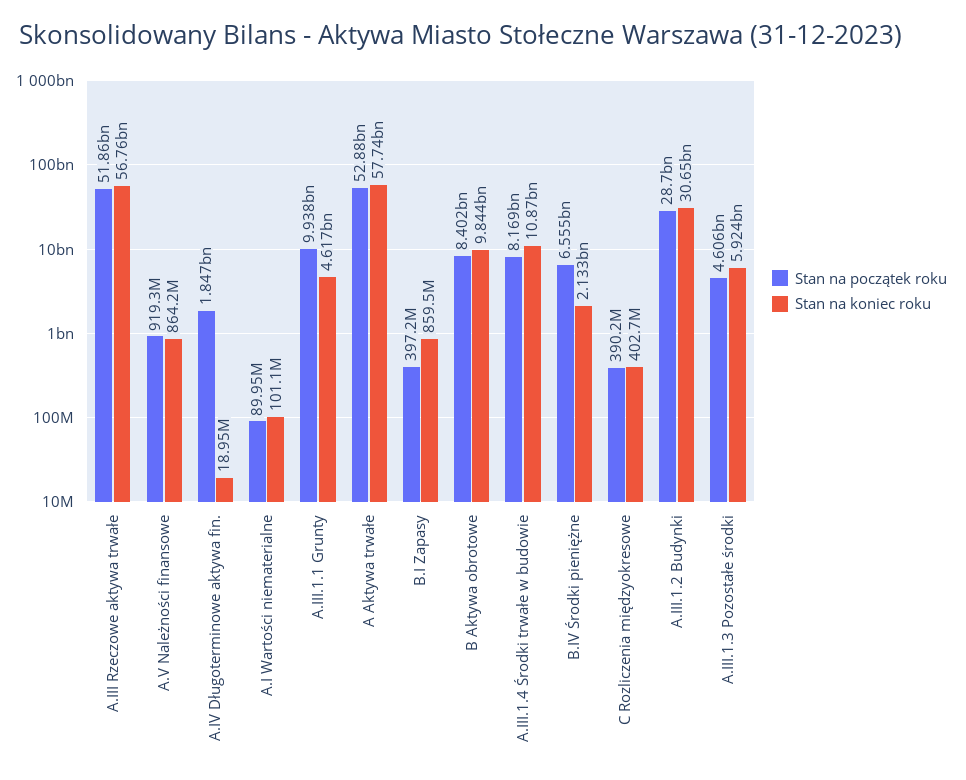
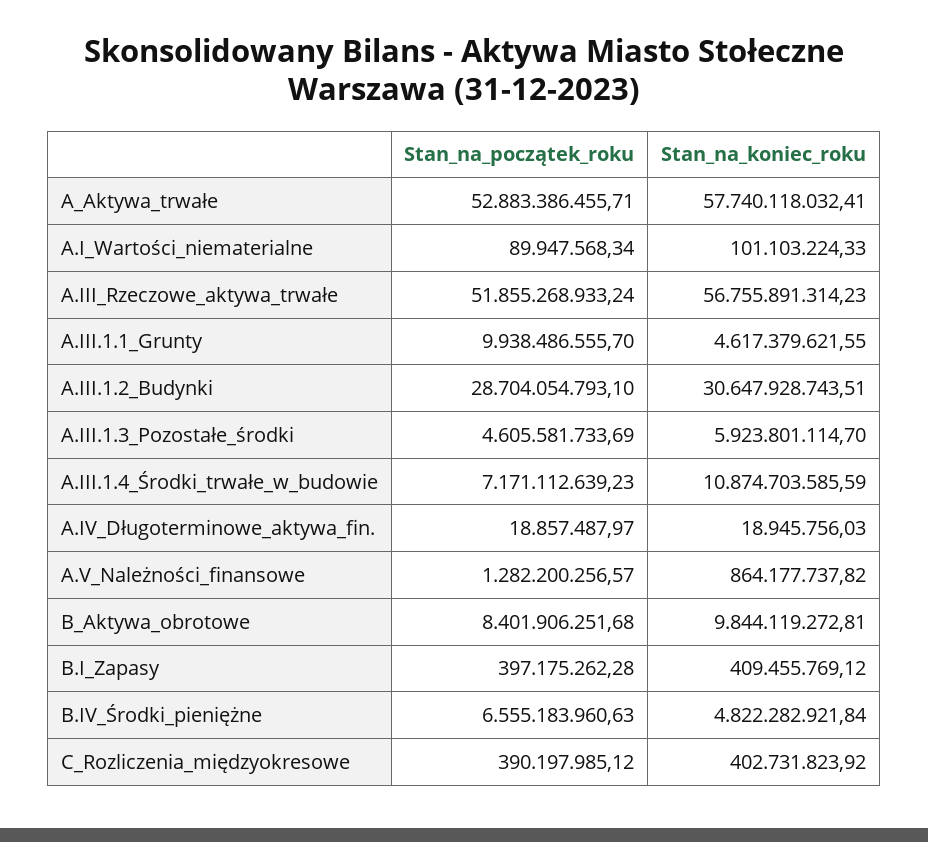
  {
    "Stan na początek roku": {
      "A.III Rzeczowe aktywa trwałe": 51855268933.24,
-     "A.V Należności finansowe": 919300000,
+     "A.V Należności finansowe": 1282200256.57,
-     "A.IV Długoterminowe aktywa fin.": 1847000000,
+     "A.IV Długoterminowe aktywa fin.": 18857487.97,
      "A.I Wartości niematerialne": 89947568.34,
      "A.III.1.1 Grunty": 9938486555.7,
      "A Aktywa trwałe": 52883386455.71,
      "B.I Zapasy": 397175262.28,
      "B Aktywa obrotowe": 8401906251.68,
-     "A.III.1.4 Środki trwałe w budowie": 8169000000,
+     "A.III.1.4 Środki trwałe w budowie": 7171112639.23,
      "B.IV Środki pieniężne": 6555183960.63,
      "C Rozliczenia międzyokresowe": 390197985.12,
      "A.III.1.2 Budynki": 28704054793.1,
      "A.III.1.3 Pozostałe środki": 4605581733.69
    },
    "Stan na koniec roku": {
      "A.III Rzeczowe aktywa trwałe": 56755891314.23,
      "A.V Należności finansowe": 864177737.82,
      "A.IV Długoterminowe aktywa fin.": 18945756.03,
      "A.I Wartości niematerialne": 101103224.33,
      "A.III.1.1 Grunty": 4617379621.55,
      "A Aktywa trwałe": 57740118032.41,
-     "B.I Zapasy": 859500000,
+     "B.I Zapasy": 409455769.12,
      "B Aktywa obrotowe": 9844119272.81,
      "A.III.1.4 Środki trwałe w budowie": 10874703585.59,
-     "B.IV Środki pieniężne": 2133000000,
+     "B.IV Środki pieniężne": 4822282921.84,
      "C Rozliczenia międzyokresowe": 402731823.92,
      "A.III.1.2 Budynki": 30647928743.51,
      "A.III.1.3 Pozostałe środki": 5923801114.7
    }
  }

